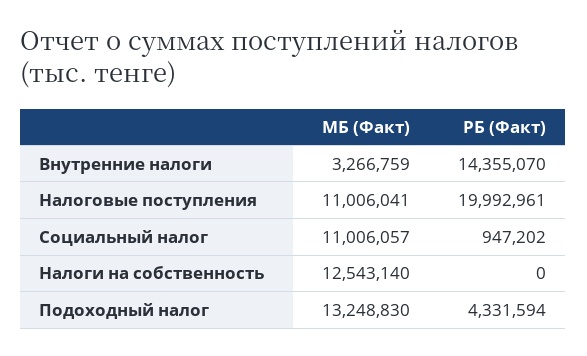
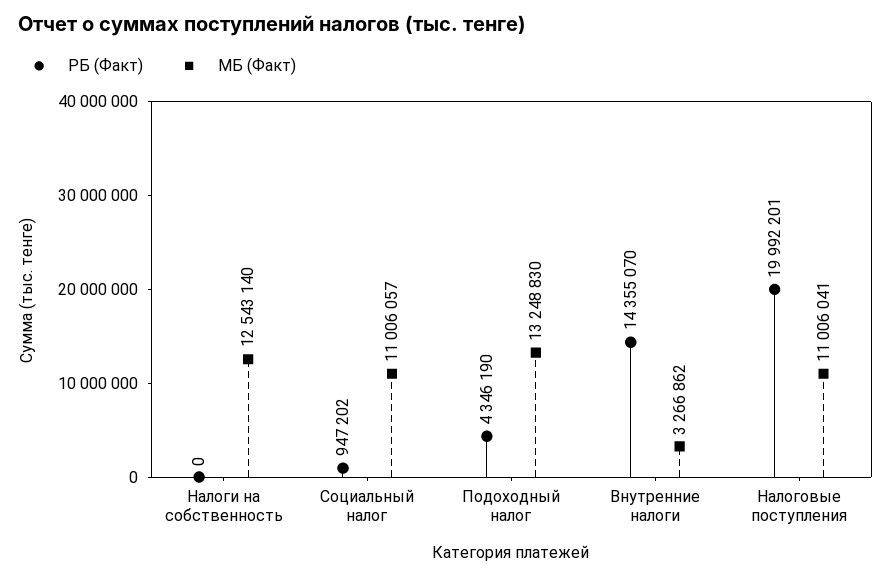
  {
    "МБ (Факт)": {
-     "Внутренние налоги": 3266759,
+     "Внутренние налоги": 3266862,
      "Налоговые поступления": 11006041,
      "Социальный налог": 11006057,
      "Налоги на собственность": 12543140,
      "Подоходный налог": 13248830
    },
    "РБ (Факт)": {
      "Внутренние налоги": 14355070,
-     "Налоговые поступления": 19992961,
+     "Налоговые поступления": 19992201,
      "Социальный налог": 947202,
      "Налоги на собственность": 0,
-     "Подоходный налог": 4331594
+     "Подоходный налог": 4346190
    }
  }

